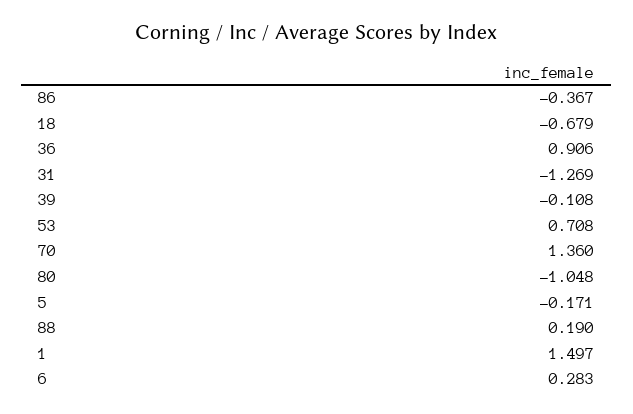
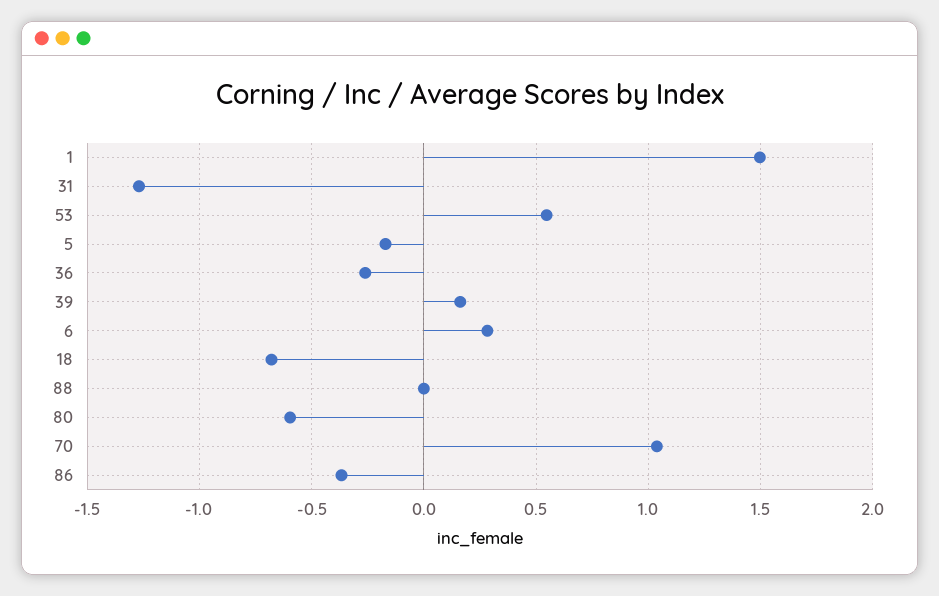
  {
    "86": -0.367,
    "18": -0.679,
-   "36": 0.906,
+   "36": -0.25,
    "31": -1.269,
-   "39": -0.108,
+   "39": 0.15,
-   "53": 0.708,
+   "53": 0.55,
-   "70": 1.36,
+   "70": 1.05,
-   "80": -1.048,
+   "80": -0.6,
    "5": -0.171,
-   "88": 0.19,
+   "88": 0,
    "1": 1.497,
    "6": 0.283
  }

